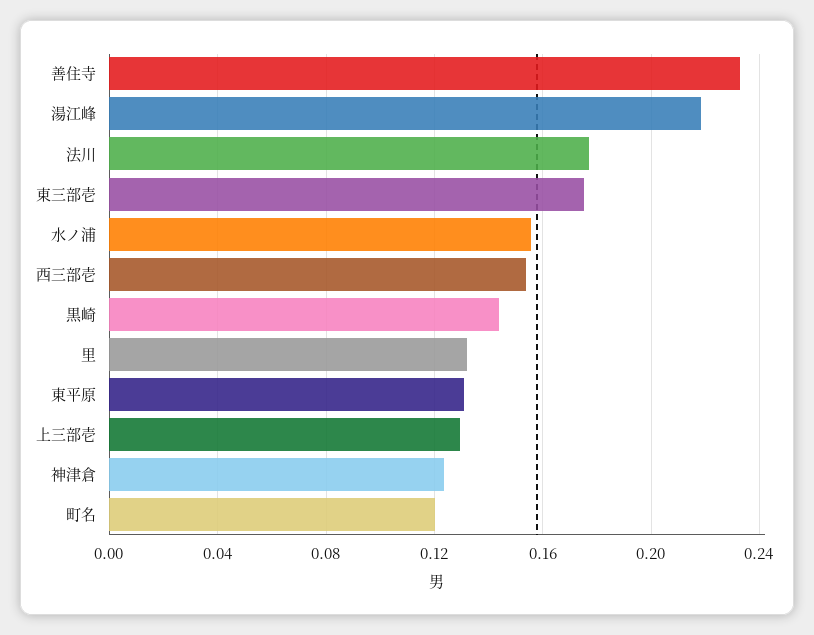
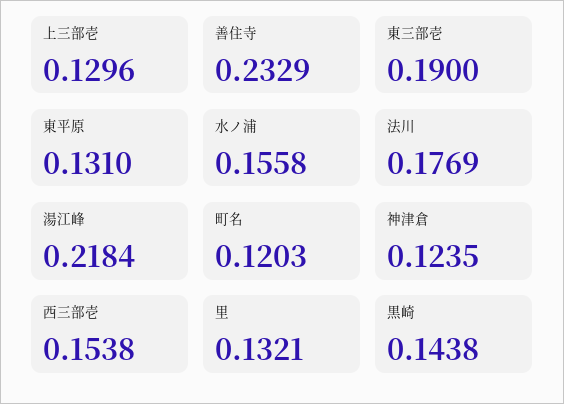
  {
    "善住寺": 0.2329,
    "湯江峰": 0.2184,
    "法川": 0.1769,
-   "東三部壱": 0.175,
+   "東三部壱": 0.19,
    "水ノ浦": 0.1558,
    "西三部壱": 0.1538,
    "黒崎": 0.1438,
    "里": 0.1321,
    "東平原": 0.131,
    "上三部壱": 0.1296,
    "神津倉": 0.1235,
    "町名": 0.1203
  }

